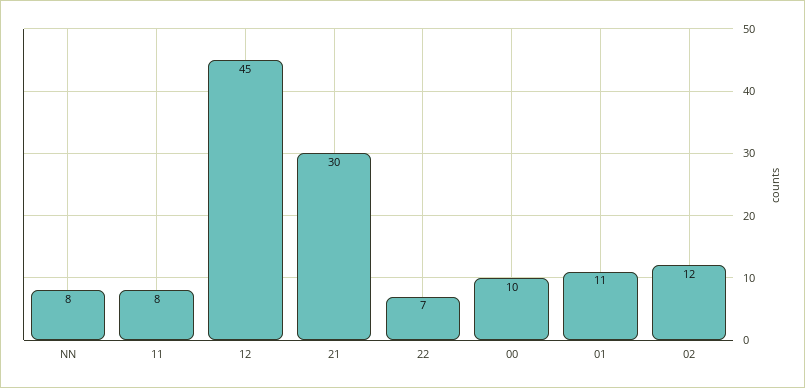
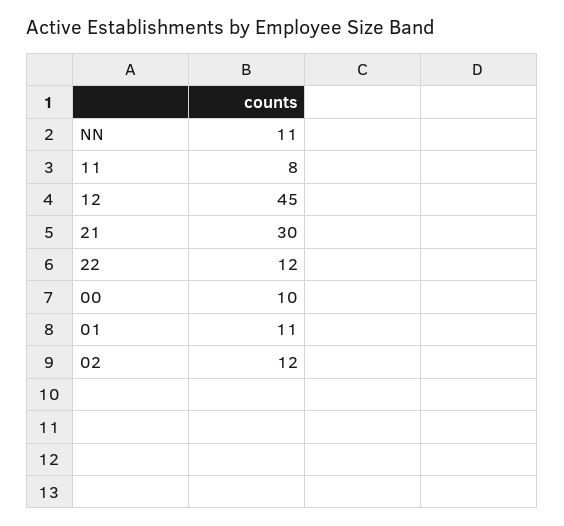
  {
-   "NN": 8,
+   "NN": 11,
    "11": 8,
    "12": 45,
    "21": 30,
-   "22": 7,
+   "22": 12,
    "00": 10,
    "01": 11,
    "02": 12
  }

